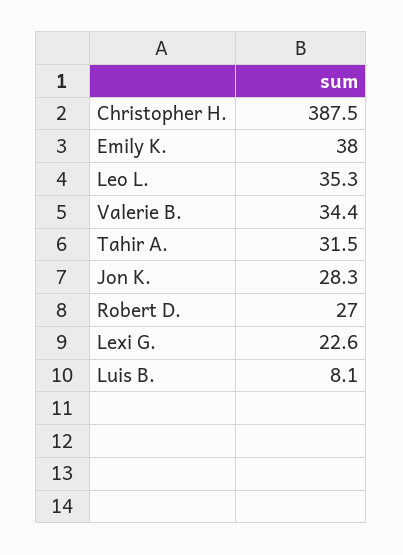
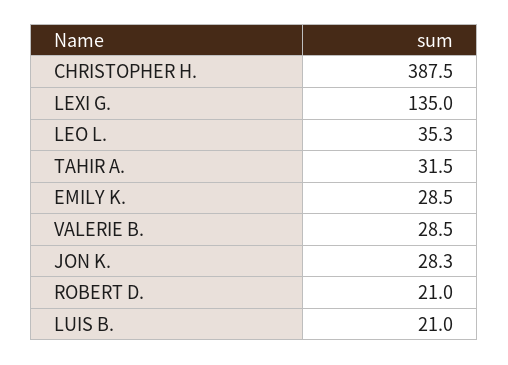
  {
    "Christopher H.": 387.5,
-   "Emily K.": 38,
+   "Emily K.": 28.5,
    "Leo L.": 35.3,
-   "Valerie B.": 34.4,
+   "Valerie B.": 28.5,
    "Tahir A.": 31.5,
    "Jon K.": 28.3,
-   "Robert D.": 27,
+   "Robert D.": 21,
-   "Lexi G.": 22.6,
+   "Lexi G.": 135,
-   "Luis B.": 8.1
+   "Luis B.": 21
  }

